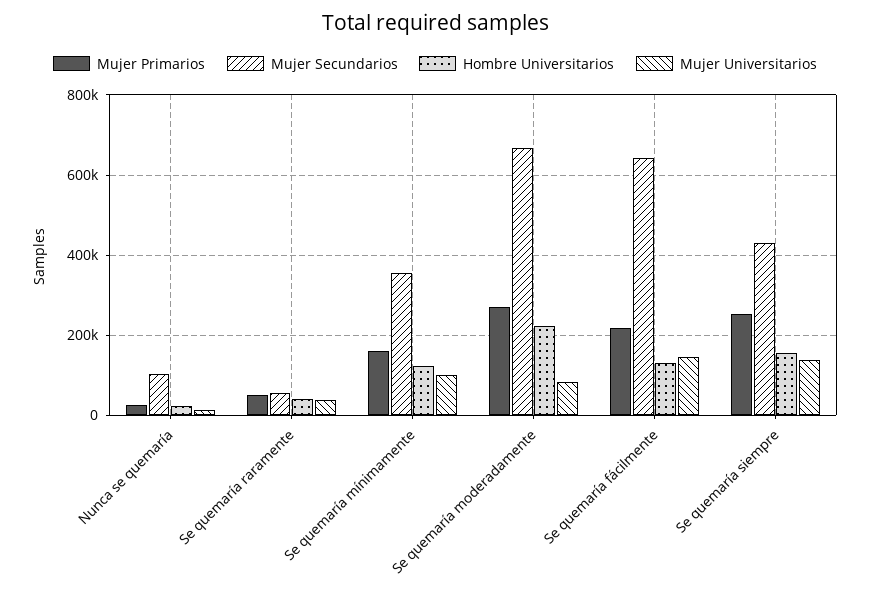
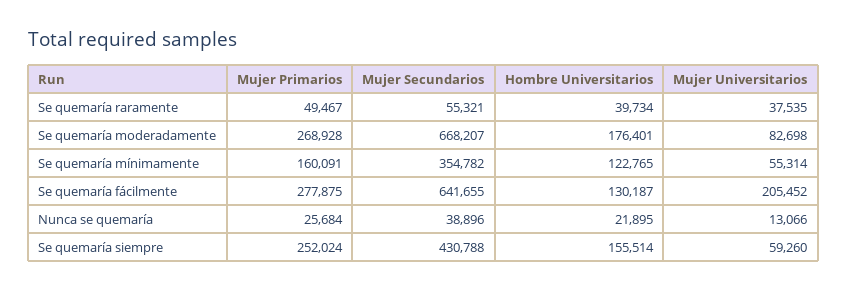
  {
    "Mujer Primarios": {
      "Nunca se quemaría": 25684,
      "Se quemaría raramente": 49467,
      "Se quemaría mínimamente": 160091,
      "Se quemaría moderadamente": 268928,
-     "Se quemaría fácilmente": 220000,
+     "Se quemaría fácilmente": 277875,
      "Se quemaría siempre": 252024
    },
    "Mujer Secundarios": {
-     "Nunca se quemaría": 100000,
+     "Nunca se quemaría": 38896,
      "Se quemaría raramente": 55321,
      "Se quemaría mínimamente": 354782,
      "Se quemaría moderadamente": 668207,
      "Se quemaría fácilmente": 641655,
      "Se quemaría siempre": 430788
    },
    "Hombre Universitarios": {
      "Nunca se quemaría": 21895,
      "Se quemaría raramente": 39734,
      "Se quemaría mínimamente": 122765,
-     "Se quemaría moderadamente": 220000,
+     "Se quemaría moderadamente": 176401,
      "Se quemaría fácilmente": 130187,
      "Se quemaría siempre": 155514
    },
    "Mujer Universitarios": {
      "Nunca se quemaría": 13066,
      "Se quemaría raramente": 37535,
-     "Se quemaría mínimamente": 100000,
+     "Se quemaría mínimamente": 55314,
      "Se quemaría moderadamente": 82698,
-     "Se quemaría fácilmente": 140000,
+     "Se quemaría fácilmente": 205452,
-     "Se quemaría siempre": 140000
+     "Se quemaría siempre": 59260
    }
  }

